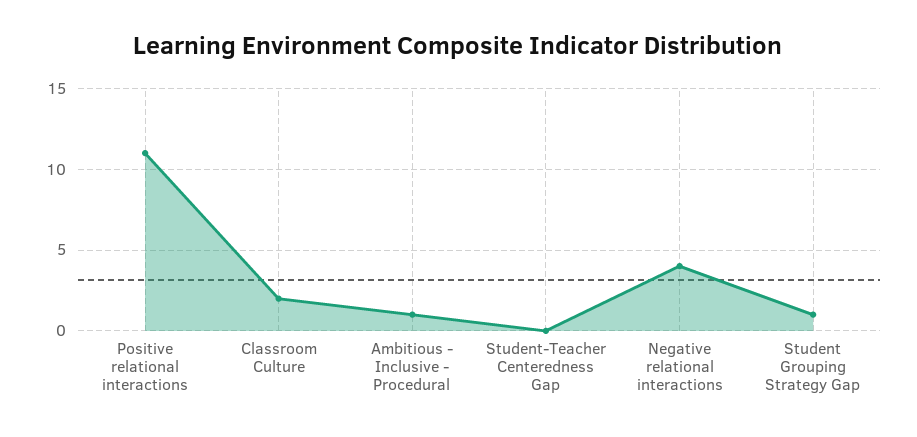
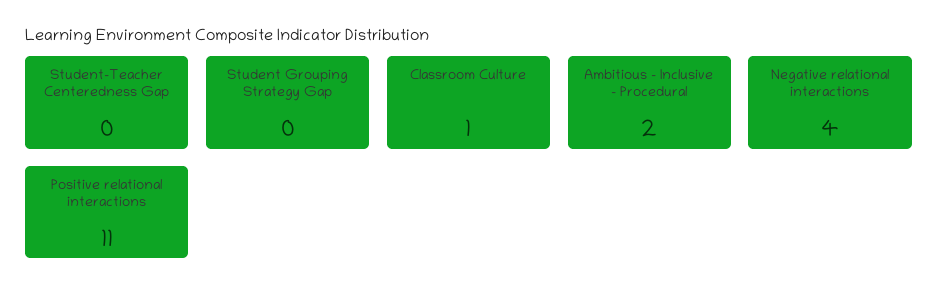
  {
    "Positive relational interactions": 11,
-   "Classroom Culture": 2,
+   "Classroom Culture": 1,
-   "Ambitious - Inclusive - Procedural": 1,
+   "Ambitious - Inclusive - Procedural": 2,
    "Student-Teacher Centeredness Gap": 0,
    "Negative relational interactions": 4,
-   "Student Grouping Strategy Gap": 1
+   "Student Grouping Strategy Gap": 0
  }

